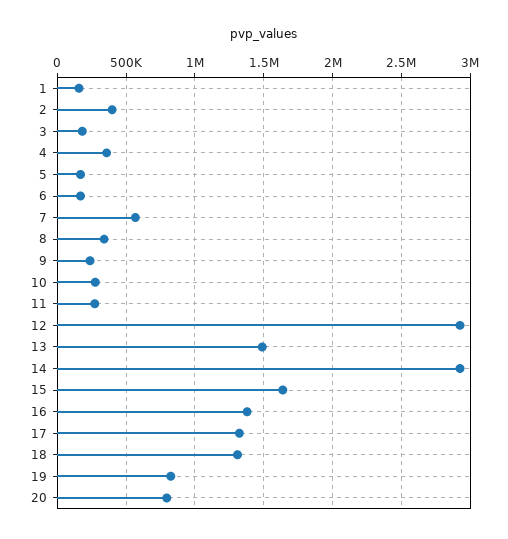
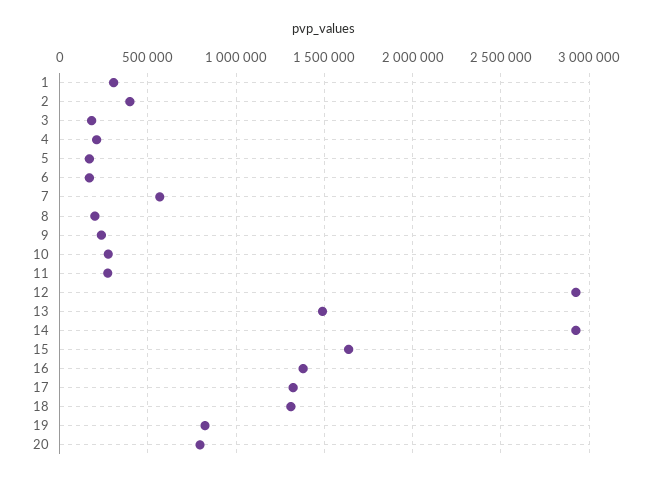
  {
-   "1": 150000,
+   "1": 300000,
    "2": 400000,
    "3": 200000,
-   "4": 350000,
+   "4": 200000,
    "5": 150000,
    "6": 150000,
    "7": 550000,
-   "8": 350000,
+   "8": 200000,
    "9": 250000,
    "10": 300000,
    "11": 250000,
    "12": 2950000,
    "13": 1500000,
    "14": 2950000,
    "15": 1650000,
    "16": 1400000,
    "17": 1300000,
    "18": 1300000,
    "19": 800000,
    "20": 800000
  }

